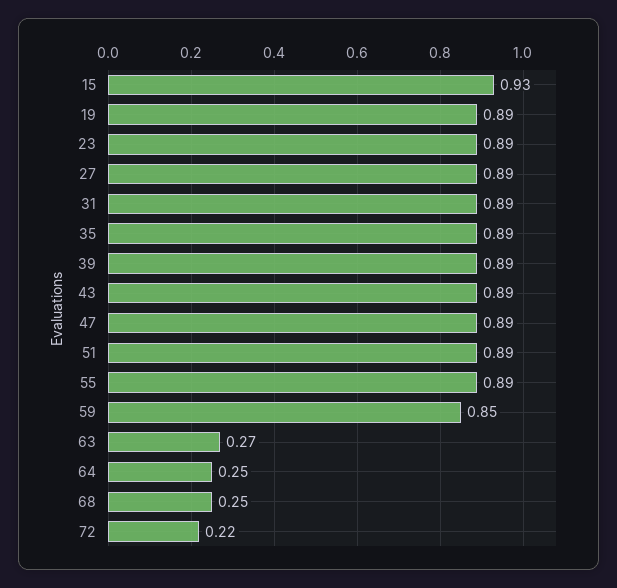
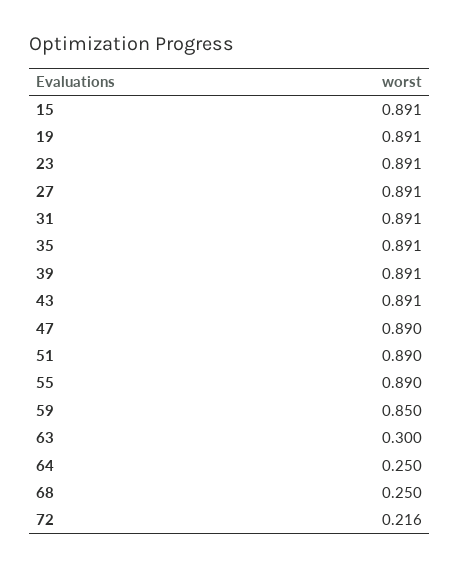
  {
-   "15": 0.93,
+   "15": 0.891,
    "19": 0.891,
    "23": 0.891,
    "27": 0.891,
    "31": 0.891,
    "35": 0.891,
    "39": 0.891,
    "43": 0.891,
    "47": 0.89,
    "51": 0.89,
    "55": 0.89,
    "59": 0.85,
-   "63": 0.27,
+   "63": 0.3,
    "64": 0.25,
    "68": 0.25,
    "72": 0.216
  }

